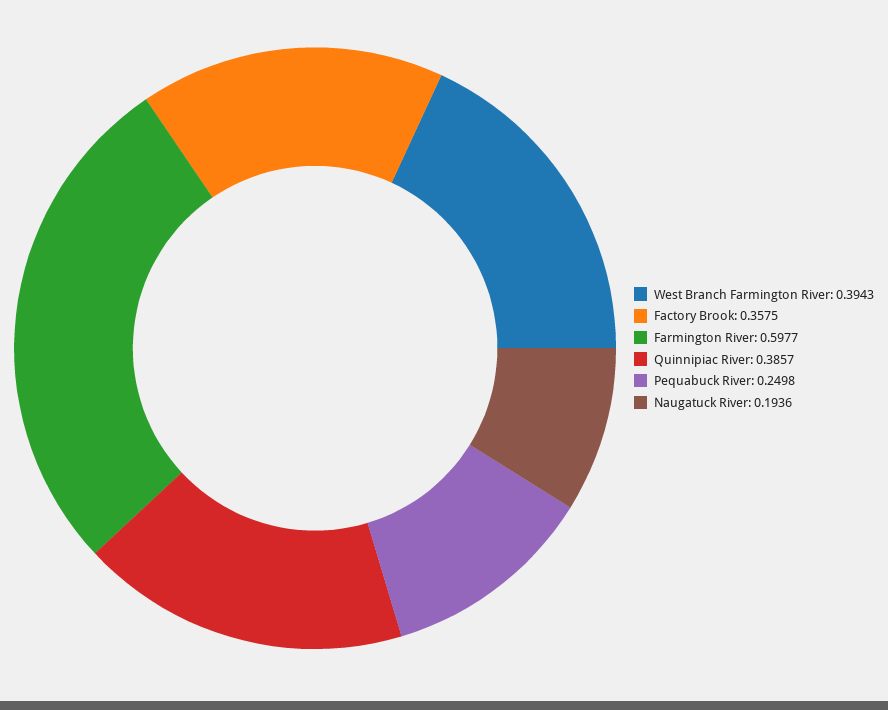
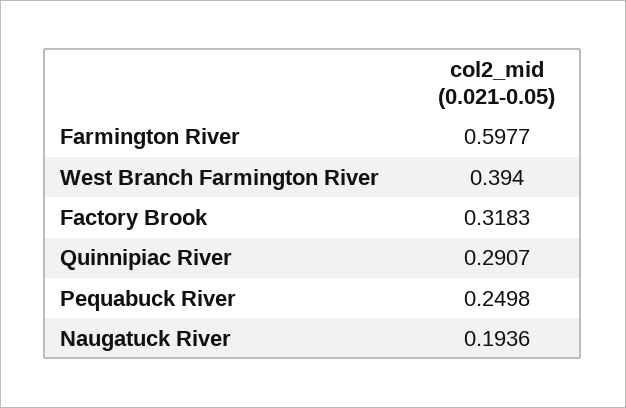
  {
-   "West Branch Farmington River": 0.3943,
+   "West Branch Farmington River": 0.394,
-   "Factory Brook": 0.3575,
+   "Factory Brook": 0.3183,
    "Farmington River": 0.5977,
-   "Quinnipiac River": 0.3857,
+   "Quinnipiac River": 0.2907,
    "Pequabuck River": 0.2498,
    "Naugatuck River": 0.1936
  }

